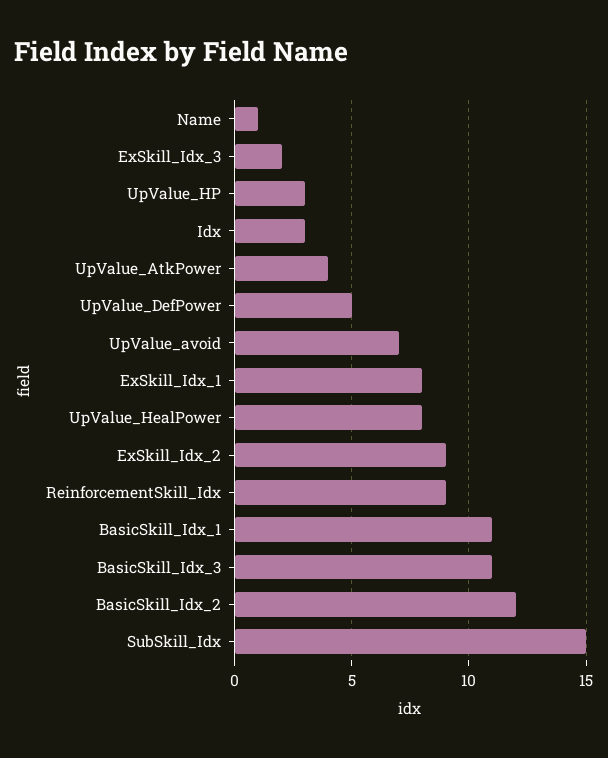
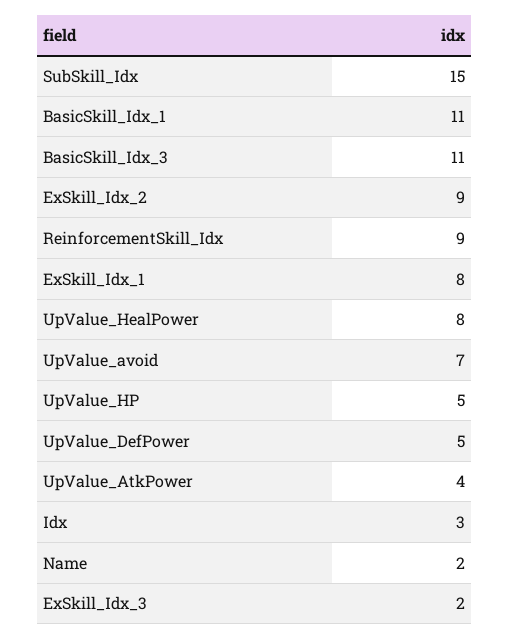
  {
-   "Name": 1,
+   "Name": 2,
    "ExSkill_Idx_3": 2,
-   "UpValue_HP": 3,
+   "UpValue_HP": 5,
    "Idx": 3,
    "UpValue_AtkPower": 4,
    "UpValue_DefPower": 5,
    "UpValue_avoid": 7,
    "ExSkill_Idx_1": 8,
    "UpValue_HealPower": 8,
    "ExSkill_Idx_2": 9,
    "ReinforcementSkill_Idx": 9,
    "BasicSkill_Idx_1": 11,
    "BasicSkill_Idx_3": 11,
-   "BasicSkill_Idx_2": 12,
    "SubSkill_Idx": 15
  }

